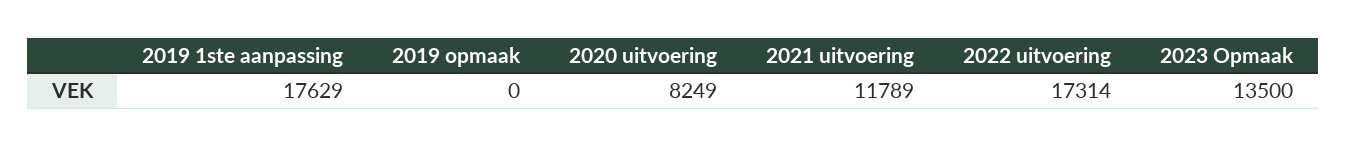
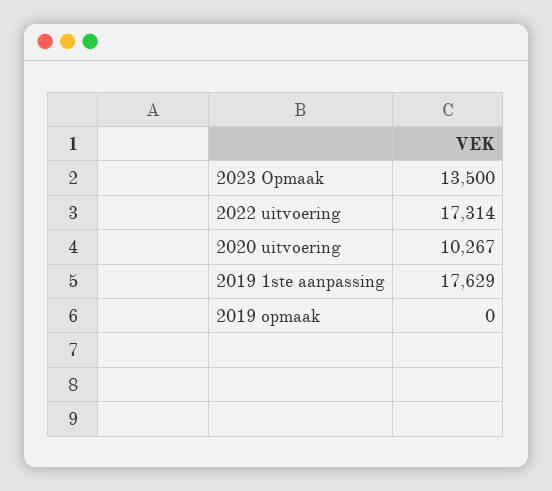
  {
    "2019 1ste aanpassing": 17629,
    "2019 opmaak": 0,
-   "2020 uitvoering": 8249,
+   "2020 uitvoering": 10267,
-   "2021 uitvoering": 11789,
    "2022 uitvoering": 17314,
    "2023 Opmaak": 13500
  }

